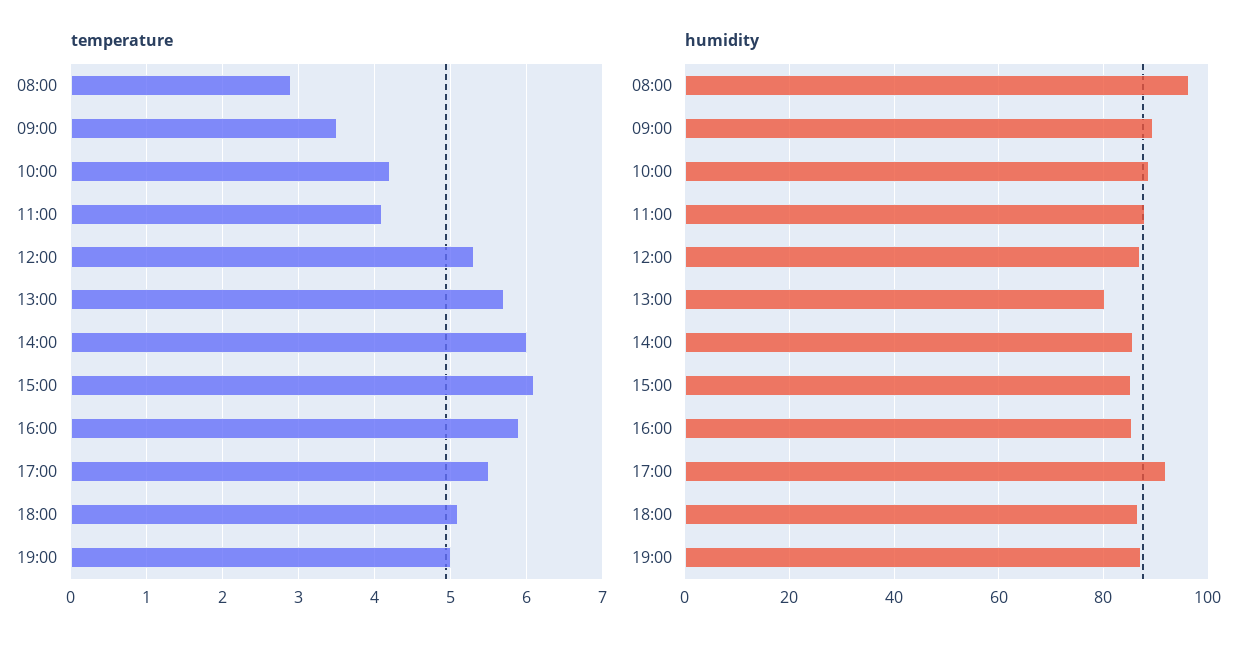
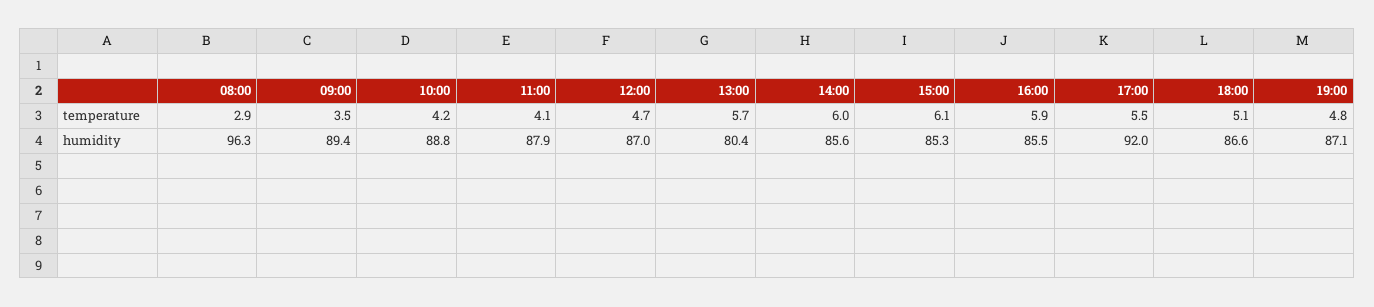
  {
    "temperature": {
      "08:00": 2.9,
      "09:00": 3.5,
      "10:00": 4.2,
      "11:00": 4.1,
-     "12:00": 5.3,
+     "12:00": 4.7,
      "13:00": 5.7,
      "14:00": 6,
      "15:00": 6.1,
      "16:00": 5.9,
      "17:00": 5.5,
      "18:00": 5.1,
-     "19:00": 5
+     "19:00": 4.8
    },
    "humidity": {
      "08:00": 96.3,
      "09:00": 89.4,
      "10:00": 88.8,
      "11:00": 87.9,
      "12:00": 87,
      "13:00": 80.4,
      "14:00": 85.6,
      "15:00": 85.3,
      "16:00": 85.5,
      "17:00": 92,
      "18:00": 86.6,
      "19:00": 87.1
    }
  }

